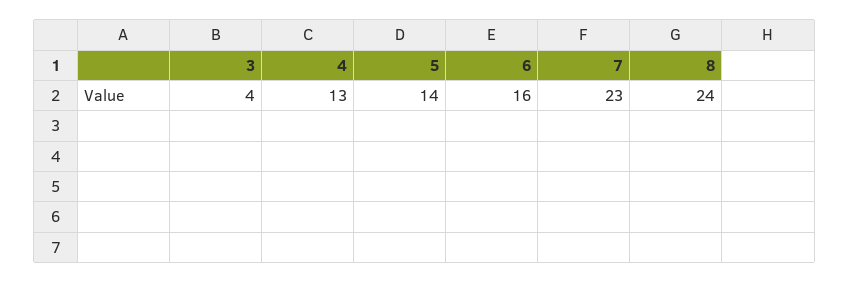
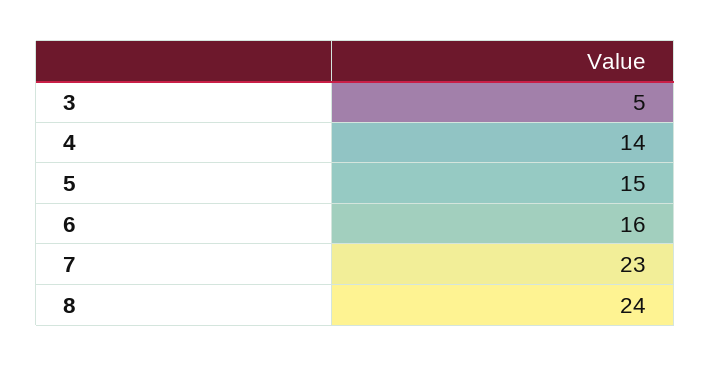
  {
-   "3": 4,
+   "3": 5,
-   "4": 13,
+   "4": 14,
-   "5": 14,
+   "5": 15,
    "6": 16,
    "7": 23,
    "8": 24
  }

